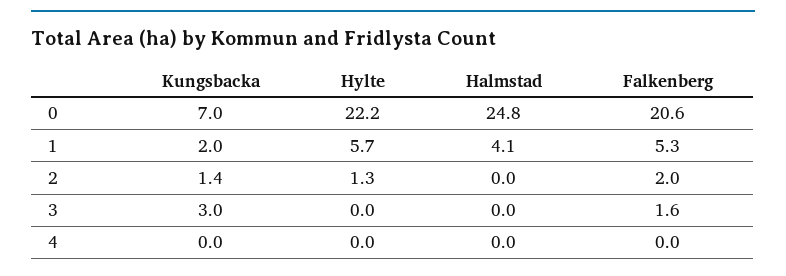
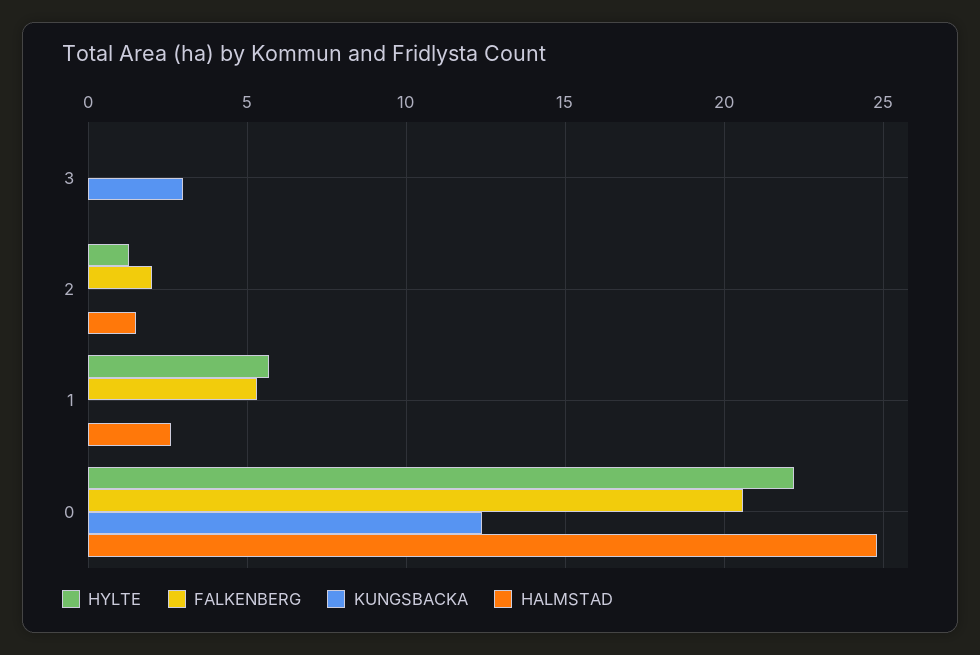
  {
    "Kungsbacka": {
-     "0": 7,
+     "0": 12.5,
-     "1": 2,
+     "1": 0,
-     "2": 1.4,
+     "2": 0,
-     "3": 3,
+     "3": 3
-     "4": 0
    },
    "Hylte": {
      "0": 22.2,
      "1": 5.7,
      "2": 1.3,
-     "3": 0,
+     "3": 0
-     "4": 0
    },
    "Halmstad": {
      "0": 24.8,
-     "1": 4.1,
+     "1": 2.5,
-     "2": 0,
+     "2": 1.5,
-     "3": 0,
+     "3": 0
-     "4": 0
    },
    "Falkenberg": {
      "0": 20.6,
      "1": 5.3,
      "2": 2,
-     "3": 1.6,
+     "3": 0
-     "4": 0
    }
  }

